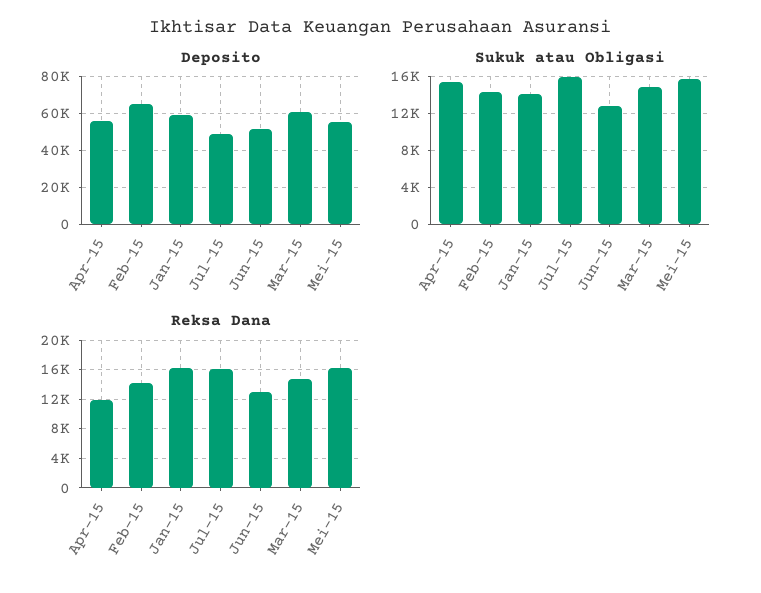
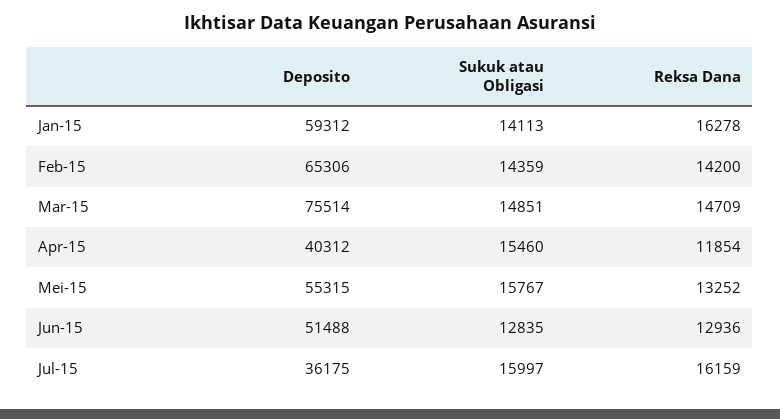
  {
    "Deposito": {
-     "Apr-15": 55000,
+     "Apr-15": 40312,
      "Feb-15": 65306,
      "Jan-15": 59312,
-     "Jul-15": 50000,
+     "Jul-15": 36175,
      "Jun-15": 51488,
-     "Mar-15": 60000,
+     "Mar-15": 75514,
      "Mei-15": 55315
    },
    "Sukuk atau Obligasi": {
      "Apr-15": 15460,
      "Feb-15": 14359,
      "Jan-15": 14113,
      "Jul-15": 15997,
      "Jun-15": 12835,
      "Mar-15": 14851,
      "Mei-15": 15767
    },
    "Reksa Dana": {
      "Apr-15": 11854,
      "Feb-15": 14200,
      "Jan-15": 16278,
      "Jul-15": 16159,
      "Jun-15": 12936,
      "Mar-15": 14709,
-     "Mei-15": 16000
+     "Mei-15": 13252
    }
  }

